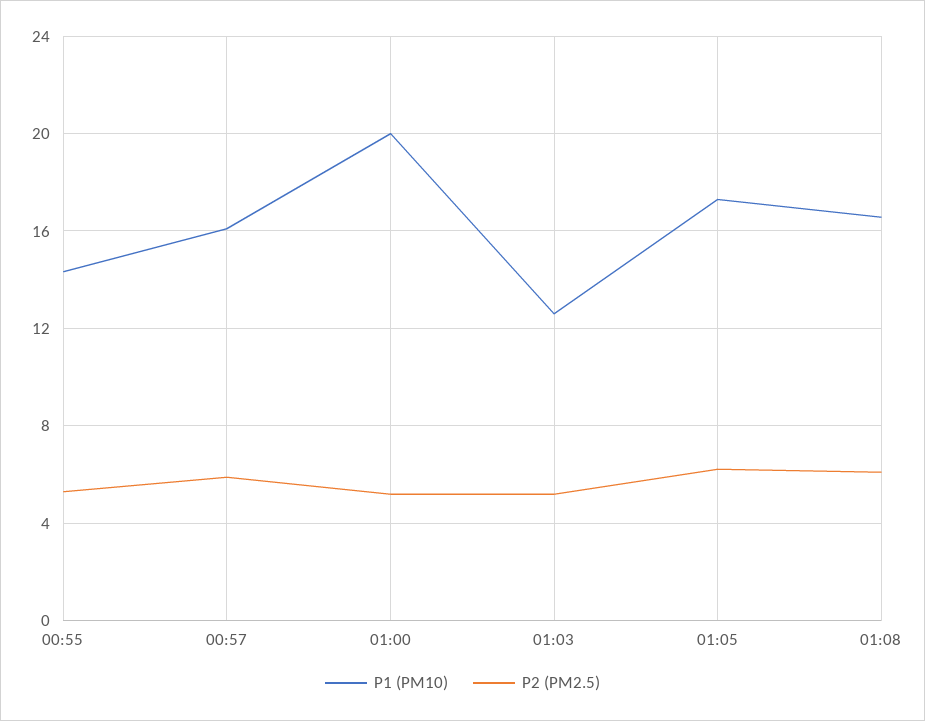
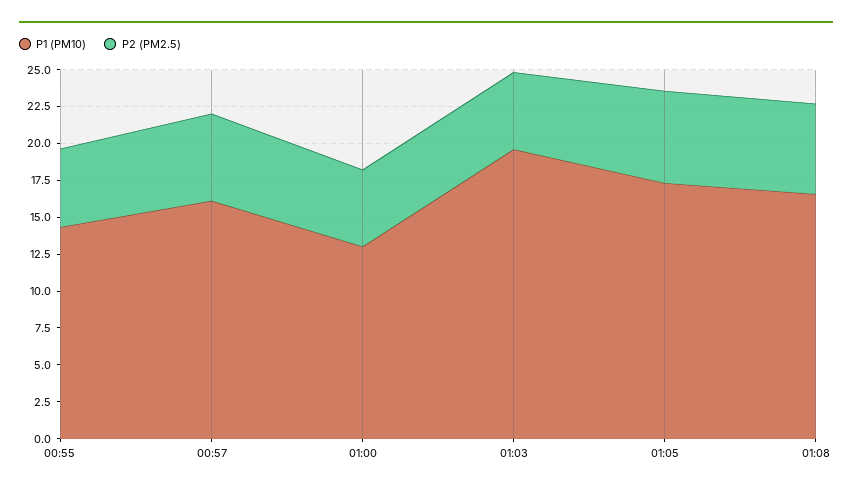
  {
    "P1 (PM10)": {
      "00:55": 14.5,
      "00:57": 16,
-     "01:00": 20,
+     "01:00": 12.5,
-     "01:03": 12.5,
+     "01:03": 20,
      "01:05": 17.5,
      "01:08": 16.5
    },
    "P2 (PM2.5)": {
      "00:55": 5.5,
      "00:57": 6,
      "01:00": 5,
      "01:03": 5,
      "01:05": 6,
      "01:08": 6
    }
  }

